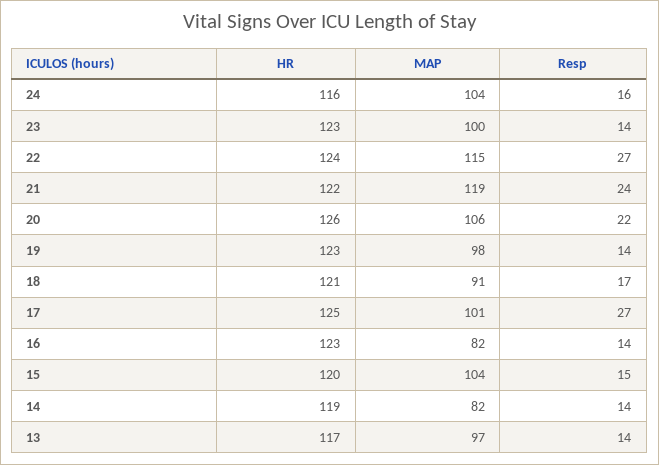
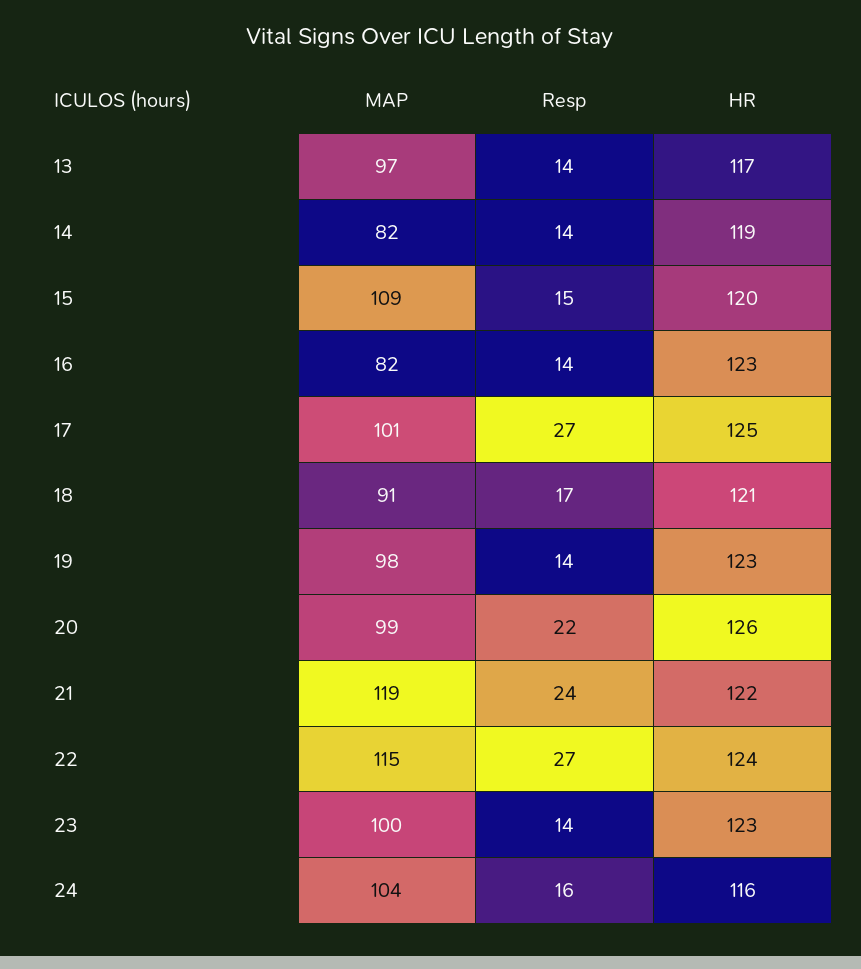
  {
    "HR": {
      "24": 116,
      "23": 123,
      "22": 124,
      "21": 122,
      "20": 126,
      "19": 123,
      "18": 121,
      "17": 125,
      "16": 123,
      "15": 120,
      "14": 119,
      "13": 117
    },
    "MAP": {
      "24": 104,
      "23": 100,
      "22": 115,
      "21": 119,
-     "20": 106,
+     "20": 99,
      "19": 98,
      "18": 91,
      "17": 101,
      "16": 82,
-     "15": 104,
+     "15": 109,
      "14": 82,
      "13": 97
    },
    "Resp": {
      "24": 16,
      "23": 14,
      "22": 27,
      "21": 24,
      "20": 22,
      "19": 14,
      "18": 17,
      "17": 27,
      "16": 14,
      "15": 15,
      "14": 14,
      "13": 14
    }
  }

